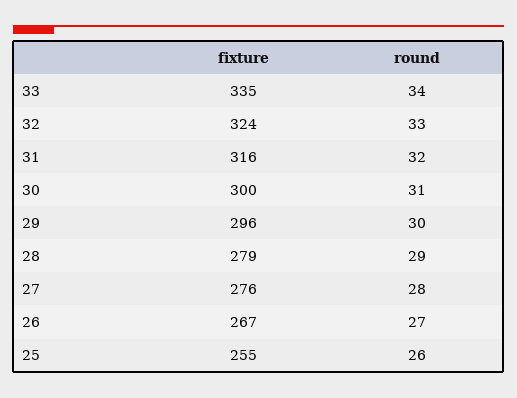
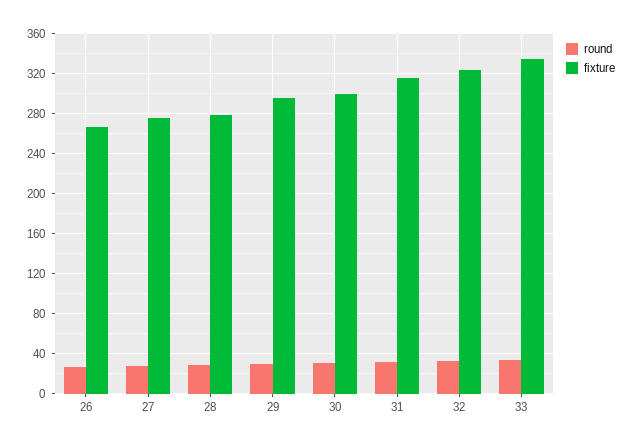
  {
    "fixture": {
      "33": 335,
      "32": 324,
      "31": 316,
      "30": 300,
      "29": 296,
      "28": 279,
      "27": 276,
-     "26": 267,
+     "26": 267
-     "25": 255
    },
    "round": {
      "33": 34,
      "32": 33,
      "31": 32,
      "30": 31,
      "29": 30,
      "28": 29,
      "27": 28,
-     "26": 27,
+     "26": 27
-     "25": 26
    }
  }

